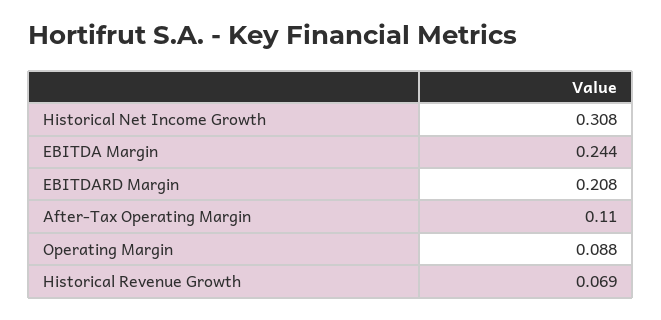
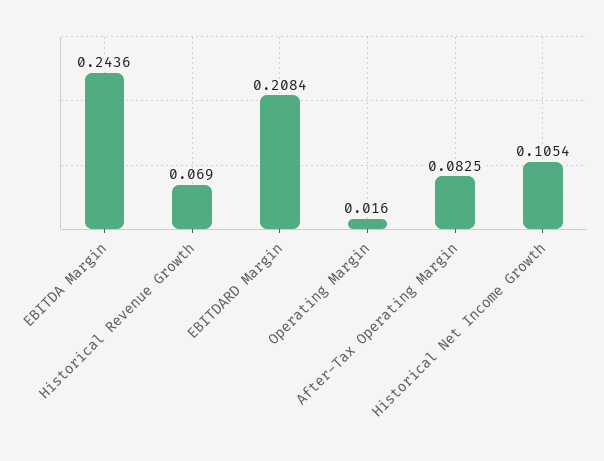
  {
-   "Historical Net Income Growth": 0.308,
+   "Historical Net Income Growth": 0.1054,
    "EBITDA Margin": 0.2436,
    "EBITDARD Margin": 0.2084,
-   "After-Tax Operating Margin": 0.11,
+   "After-Tax Operating Margin": 0.0825,
-   "Operating Margin": 0.088,
+   "Operating Margin": 0.016,
    "Historical Revenue Growth": 0.069
  }

